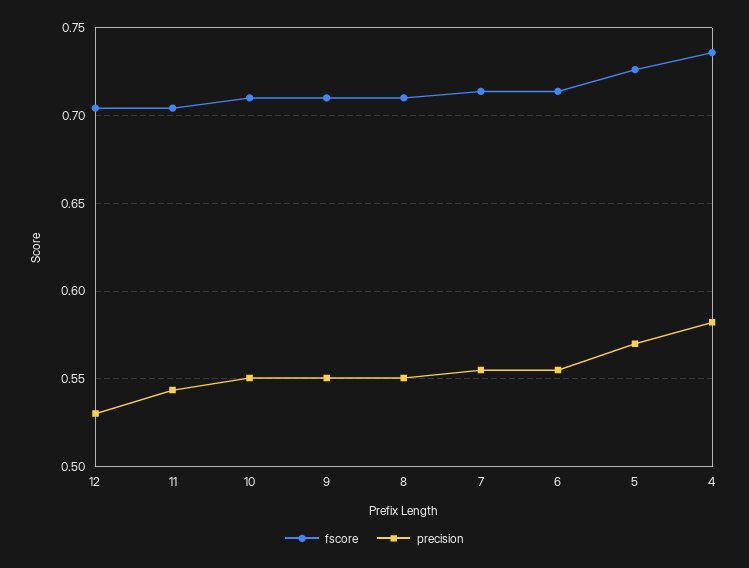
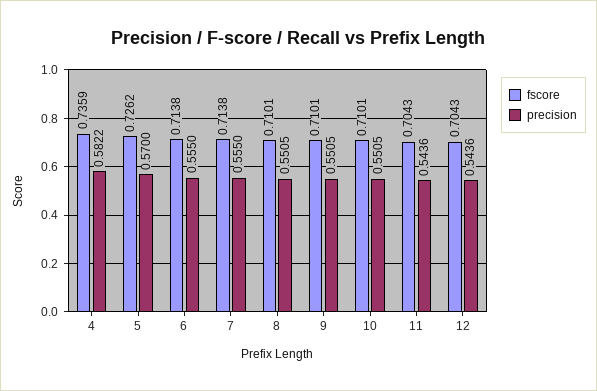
  {
    "fscore": {
      "12": 0.7043,
      "11": 0.7043,
      "10": 0.7101,
      "9": 0.7101,
      "8": 0.7101,
      "7": 0.7138,
      "6": 0.7138,
      "5": 0.7262,
      "4": 0.7359
    },
    "precision": {
-     "12": 0.53,
+     "12": 0.5436,
      "11": 0.5436,
      "10": 0.5505,
      "9": 0.5505,
      "8": 0.5505,
      "7": 0.555,
      "6": 0.555,
      "5": 0.57,
      "4": 0.5822
    }
  }

